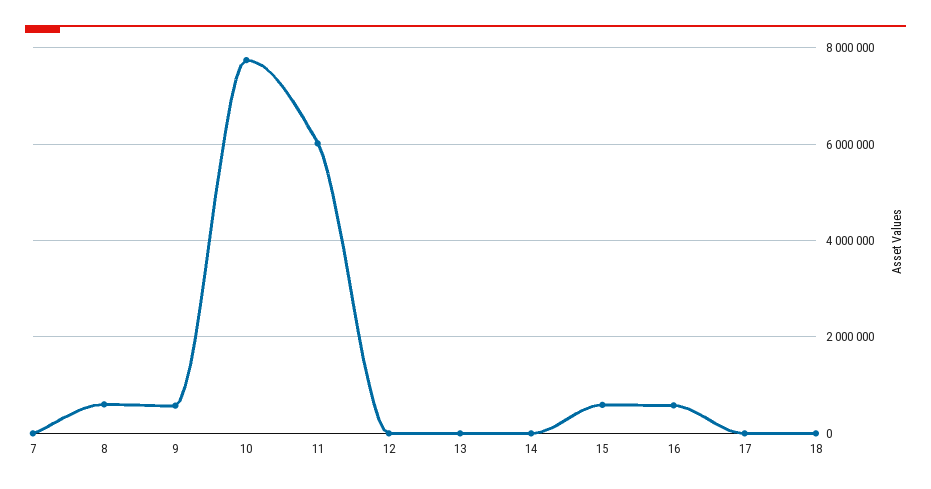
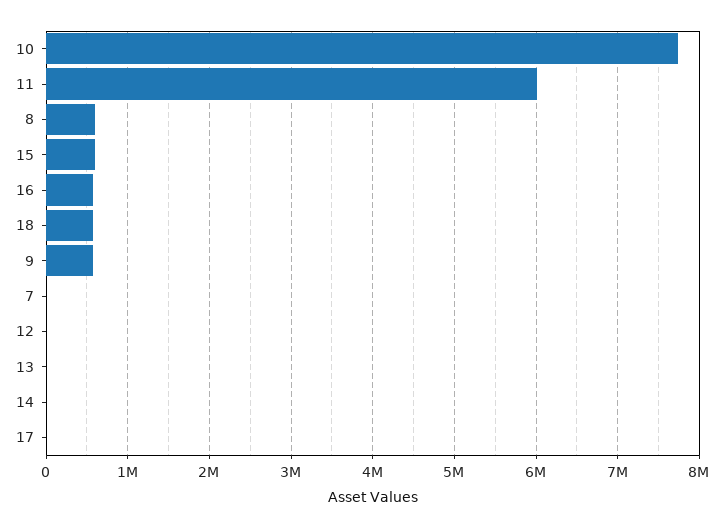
  {
    "7": 0,
    "8": 600000,
    "9": 600000,
    "10": 7700000,
    "11": 6000000,
    "12": 0,
    "13": 0,
    "14": 0,
    "15": 600000,
    "16": 600000,
    "17": 0,
-   "18": 0
+   "18": 600000
  }

